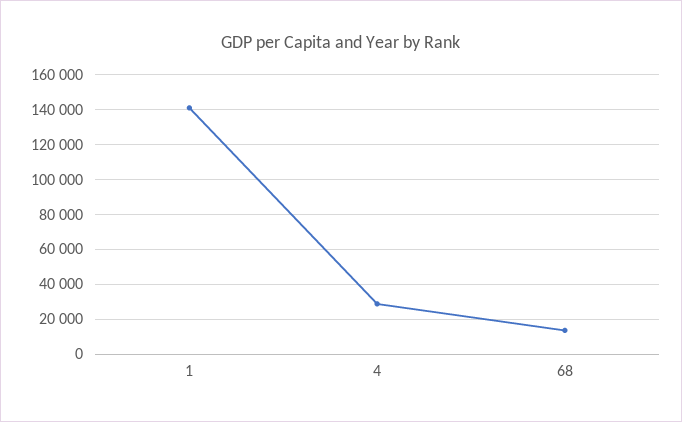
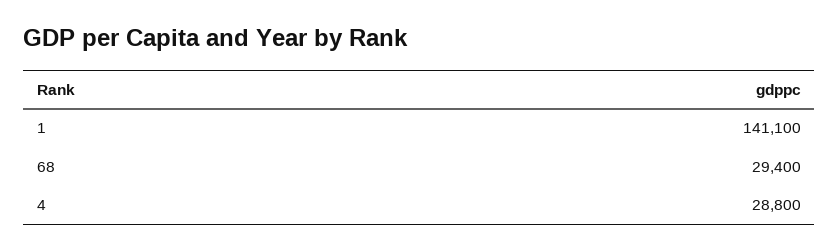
  {
    "1": 141100,
    "4": 28800,
-   "68": 15000
+   "68": 29400
  }

